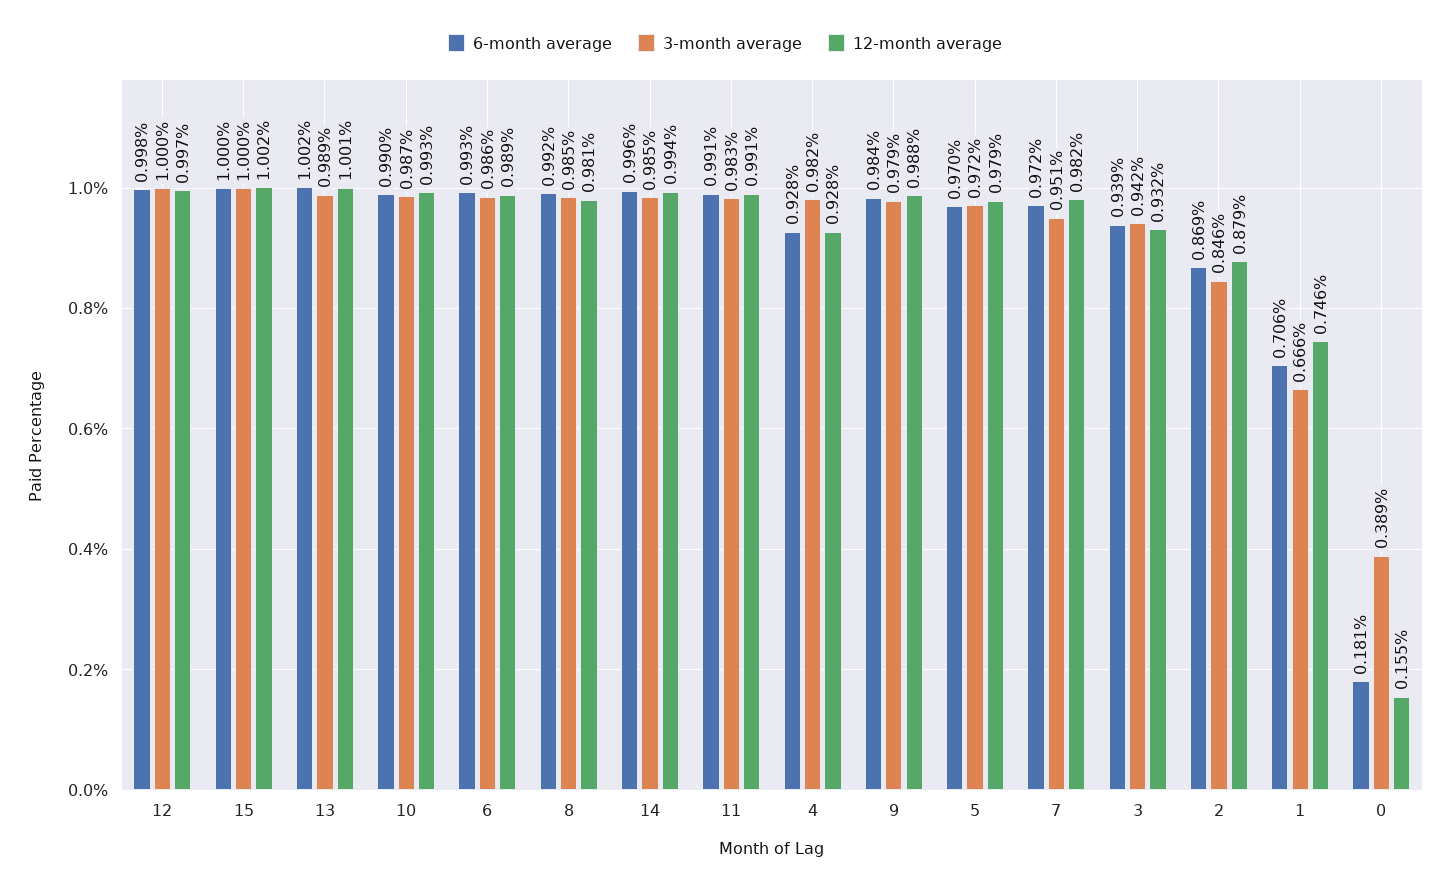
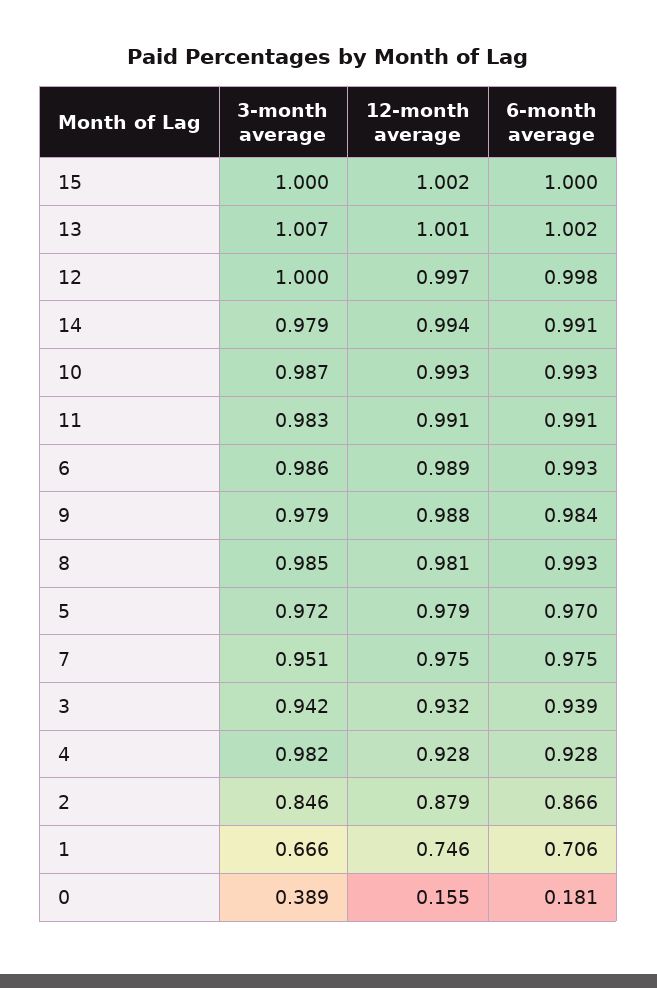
  {
    "6-month average": {
      "12": 0.998,
      "15": 1,
      "13": 1.002,
-     "10": 0.99,
+     "10": 0.993,
      "6": 0.993,
-     "8": 0.992,
+     "8": 0.993,
-     "14": 0.996,
+     "14": 0.991,
      "11": 0.991,
      "4": 0.928,
      "9": 0.984,
      "5": 0.97,
-     "7": 0.972,
+     "7": 0.975,
      "3": 0.939,
-     "2": 0.869,
+     "2": 0.866,
      "1": 0.706,
      "0": 0.181
    },
    "3-month average": {
      "12": 1,
      "15": 1,
-     "13": 0.989,
+     "13": 1.007,
      "10": 0.987,
      "6": 0.986,
      "8": 0.985,
-     "14": 0.985,
+     "14": 0.979,
      "11": 0.983,
      "4": 0.982,
      "9": 0.979,
      "5": 0.972,
      "7": 0.951,
      "3": 0.942,
      "2": 0.846,
      "1": 0.666,
      "0": 0.389
    },
    "12-month average": {
      "12": 0.997,
      "15": 1.002,
      "13": 1.001,
      "10": 0.993,
      "6": 0.989,
      "8": 0.981,
      "14": 0.994,
      "11": 0.991,
      "4": 0.928,
      "9": 0.988,
      "5": 0.979,
-     "7": 0.982,
+     "7": 0.975,
      "3": 0.932,
      "2": 0.879,
      "1": 0.746,
      "0": 0.155
    }
  }

